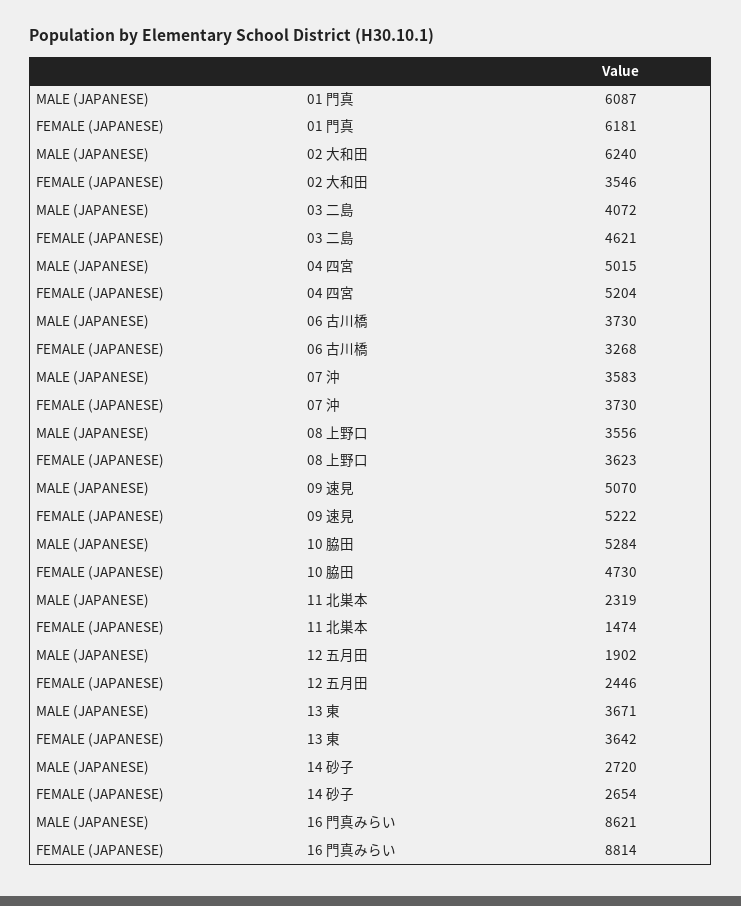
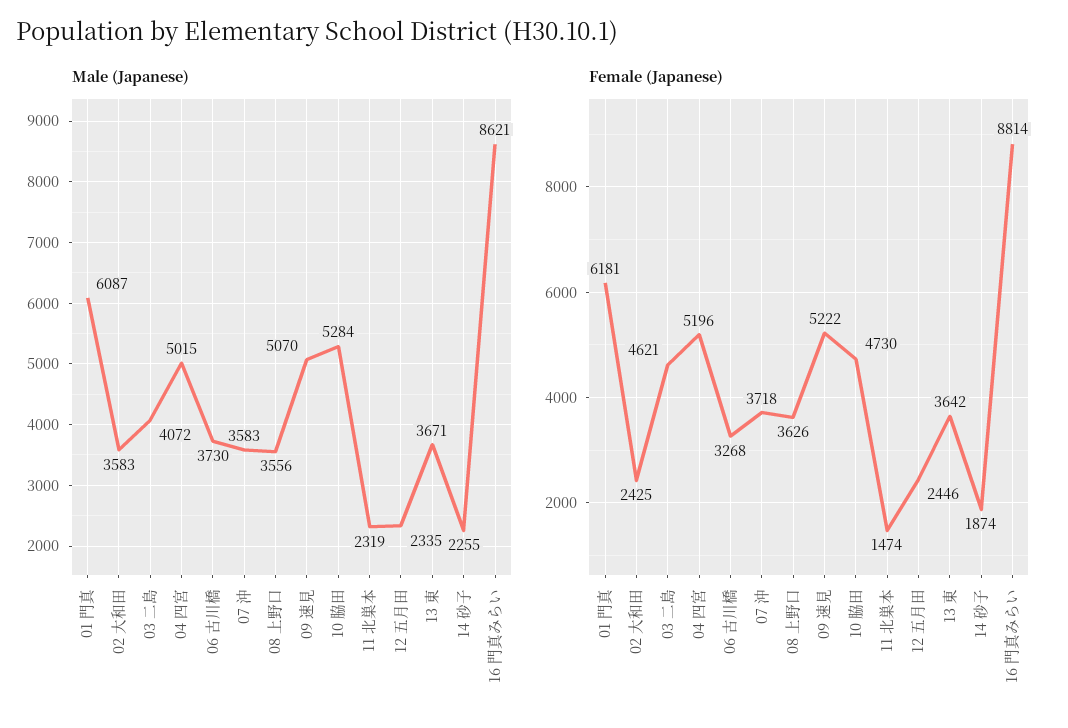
  {
    "MALE (JAPANESE)": {
      "01 門真": 6087,
-     "02 大和田": 6240,
+     "02 大和田": 3583,
      "03 二島": 4072,
      "04 四宮": 5015,
      "06 古川橋": 3730,
      "07 沖": 3583,
      "08 上野口": 3556,
      "09 速見": 5070,
      "10 脇田": 5284,
      "11 北巣本": 2319,
-     "12 五月田": 1902,
+     "12 五月田": 2335,
      "13 東": 3671,
-     "14 砂子": 2720,
+     "14 砂子": 2255,
      "16 門真みらい": 8621
    },
    "FEMALE (JAPANESE)": {
      "01 門真": 6181,
-     "02 大和田": 3546,
+     "02 大和田": 2425,
      "03 二島": 4621,
-     "04 四宮": 5204,
+     "04 四宮": 5196,
      "06 古川橋": 3268,
-     "07 沖": 3730,
+     "07 沖": 3718,
-     "08 上野口": 3623,
+     "08 上野口": 3626,
      "09 速見": 5222,
      "10 脇田": 4730,
      "11 北巣本": 1474,
      "12 五月田": 2446,
      "13 東": 3642,
-     "14 砂子": 2654,
+     "14 砂子": 1874,
      "16 門真みらい": 8814
    }
  }

